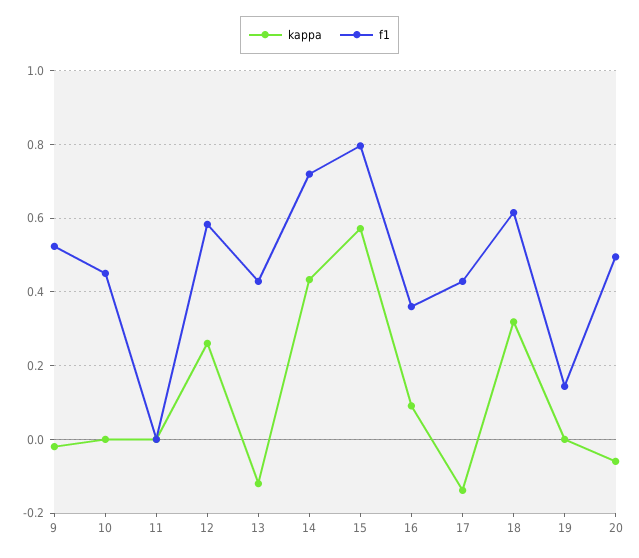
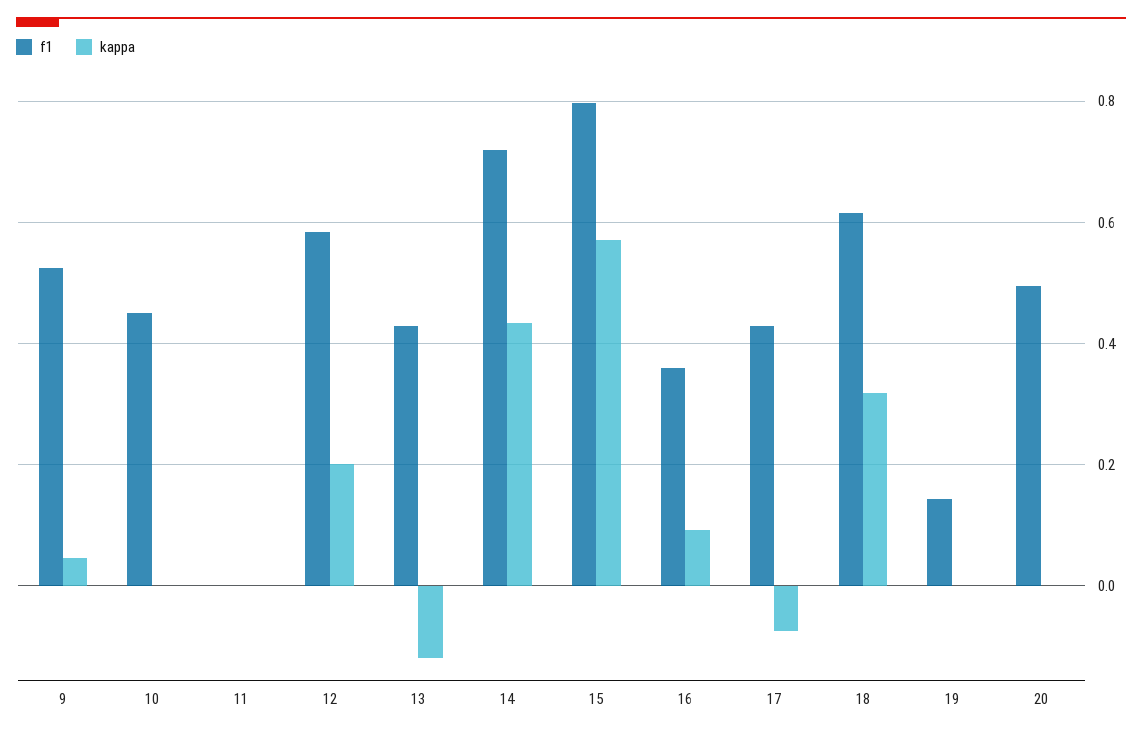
  {
    "kappa": {
-     "9": -0.02,
+     "9": 0.04,
      "10": 0,
      "11": 0,
-     "12": 0.26,
+     "12": 0.2,
      "13": -0.12,
      "14": 0.44,
      "15": 0.58,
      "16": 0.1,
-     "17": -0.14,
+     "17": -0.08,
      "18": 0.32,
      "19": 0,
-     "20": -0.06
+     "20": 0
    },
    "f1": {
      "9": 0.52,
      "10": 0.46,
      "11": 0,
      "12": 0.58,
      "13": 0.42,
      "14": 0.72,
      "15": 0.8,
      "16": 0.36,
      "17": 0.42,
      "18": 0.62,
      "19": 0.14,
      "20": 0.5
    }
  }

